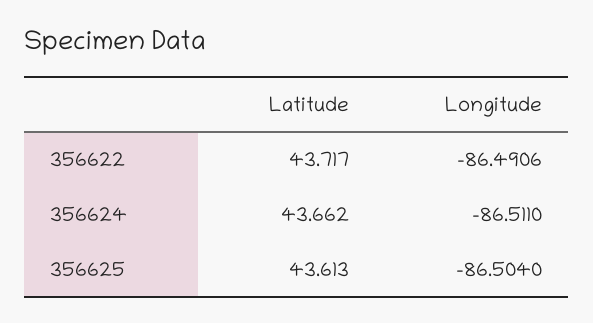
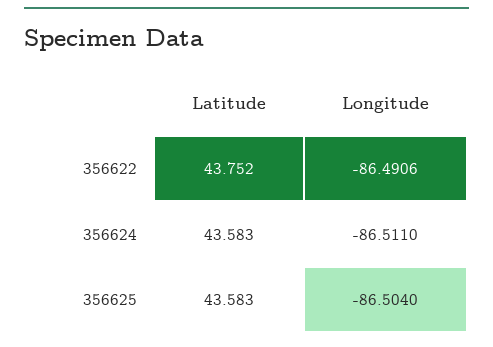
  {
    "Latitude": {
-     "356622": 43.717,
+     "356622": 43.752,
-     "356624": 43.662,
+     "356624": 43.583,
-     "356625": 43.613
+     "356625": 43.583
    },
    "Longitude": {
      "356622": -86.4906,
      "356624": -86.511,
      "356625": -86.504
    }
  }

